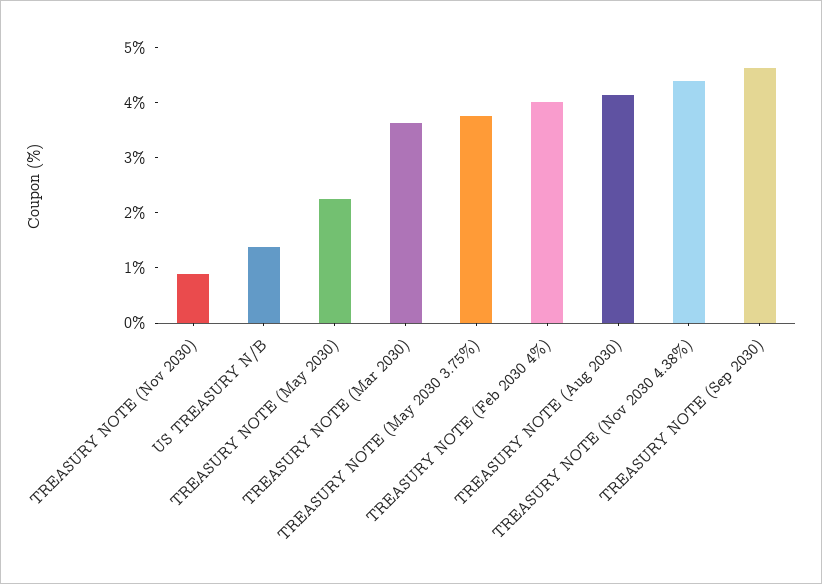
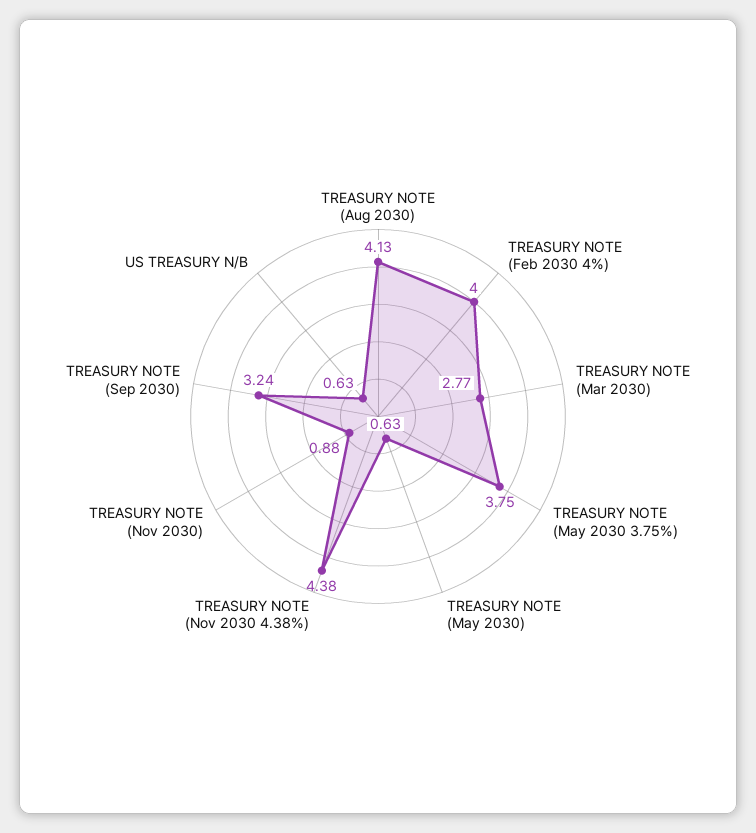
  {
    "TREASURY NOTE (Nov 2030)": 0.88,
-   "US TREASURY N/B": 1.4,
+   "US TREASURY N/B": 0.63,
-   "TREASURY NOTE (May 2030)": 2.2,
+   "TREASURY NOTE (May 2030)": 0.63,
-   "TREASURY NOTE (Mar 2030)": 3.6,
+   "TREASURY NOTE (Mar 2030)": 2.77,
    "TREASURY NOTE (May 2030 3.75%)": 3.75,
    "TREASURY NOTE (Feb 2030 4%)": 4,
    "TREASURY NOTE (Aug 2030)": 4.13,
    "TREASURY NOTE (Nov 2030 4.38%)": 4.38,
-   "TREASURY NOTE (Sep 2030)": 4.6
+   "TREASURY NOTE (Sep 2030)": 3.24
  }

